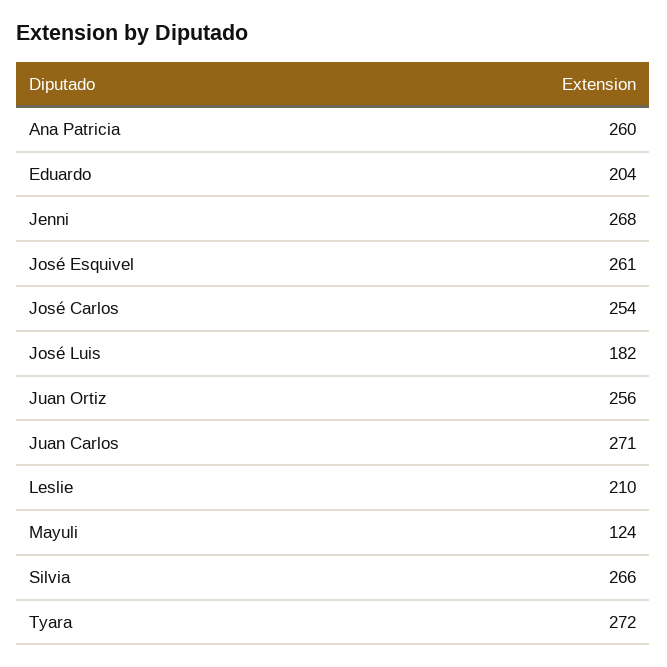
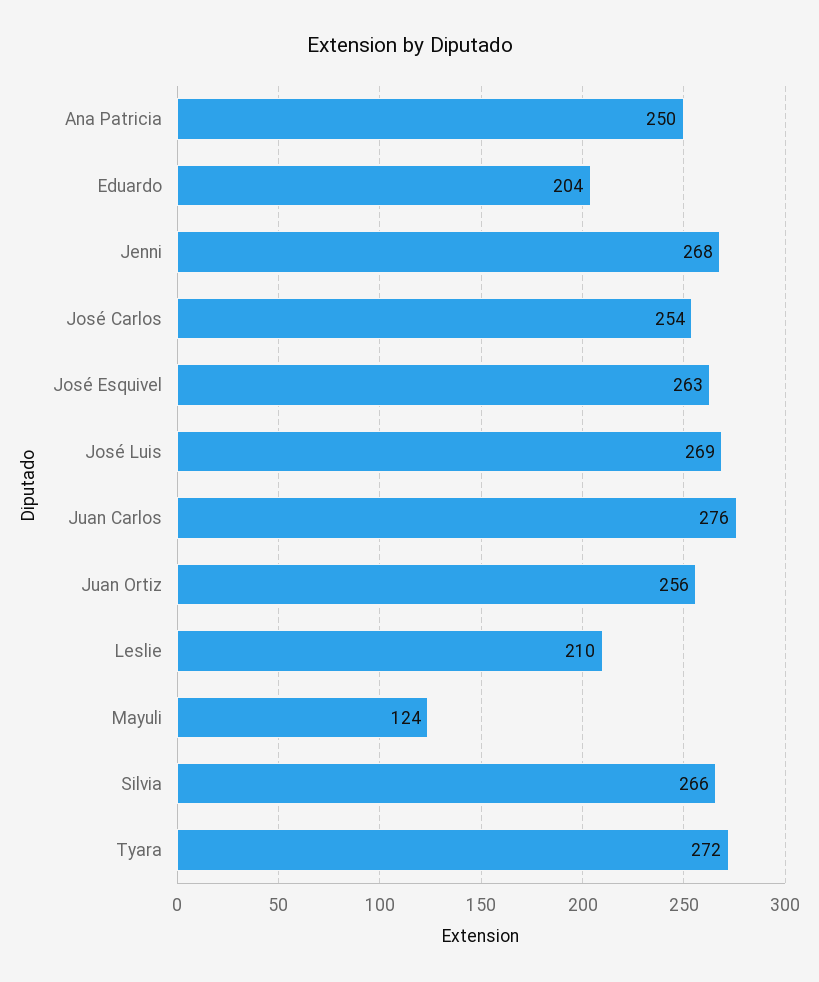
  {
-   "Ana Patricia": 260,
+   "Ana Patricia": 250,
    "Eduardo": 204,
    "Jenni": 268,
-   "José Esquivel": 261,
+   "José Esquivel": 263,
    "José Carlos": 254,
-   "José Luis": 182,
+   "José Luis": 269,
    "Juan Ortiz": 256,
-   "Juan Carlos": 271,
+   "Juan Carlos": 276,
    "Leslie": 210,
    "Mayuli": 124,
    "Silvia": 266,
    "Tyara": 272
  }

